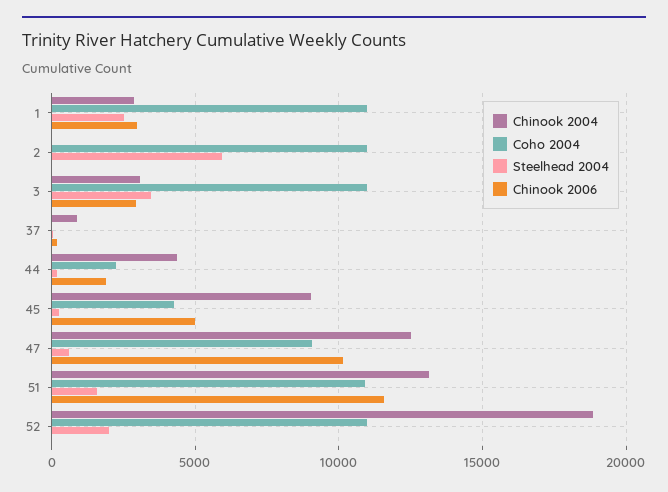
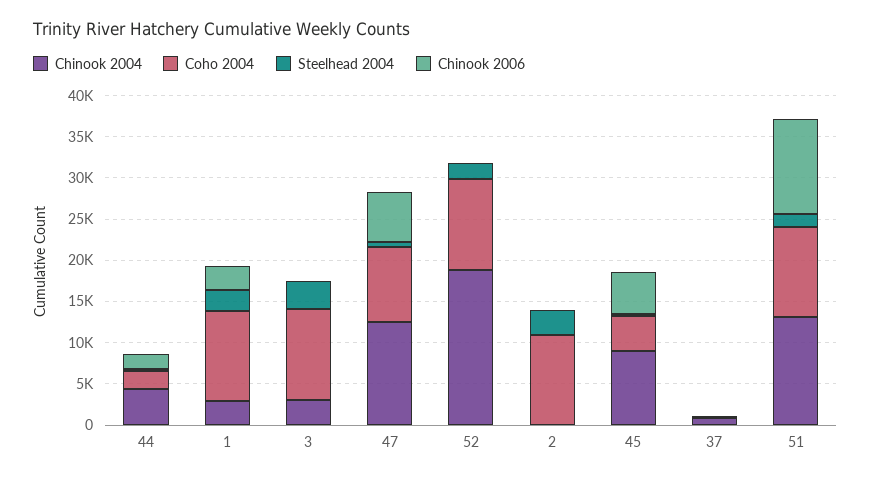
  {
    "Chinook 2004": {
      "1": 3000,
      "2": 0,
      "3": 3000,
      "37": 1000,
      "44": 4500,
      "45": 9000,
      "47": 12500,
      "51": 13000,
      "52": 19000
    },
    "Coho 2004": {
      "1": 11000,
      "2": 11000,
      "3": 11000,
      "37": 0,
      "44": 2000,
      "45": 4000,
      "47": 9000,
      "51": 11000,
      "52": 11000
    },
    "Steelhead 2004": {
      "1": 2500,
-     "2": 6000,
+     "2": 3000,
      "3": 3500,
      "37": 0,
      "44": 0,
      "45": 500,
      "47": 500,
      "51": 1500,
      "52": 2000
    },
    "Chinook 2006": {
      "1": 3000,
      "2": 0,
-     "3": 3000,
+     "3": 0,
      "37": 0,
      "44": 2000,
      "45": 5000,
-     "47": 10000,
+     "47": 6000,
      "51": 11500,
      "52": 0
    }
  }

